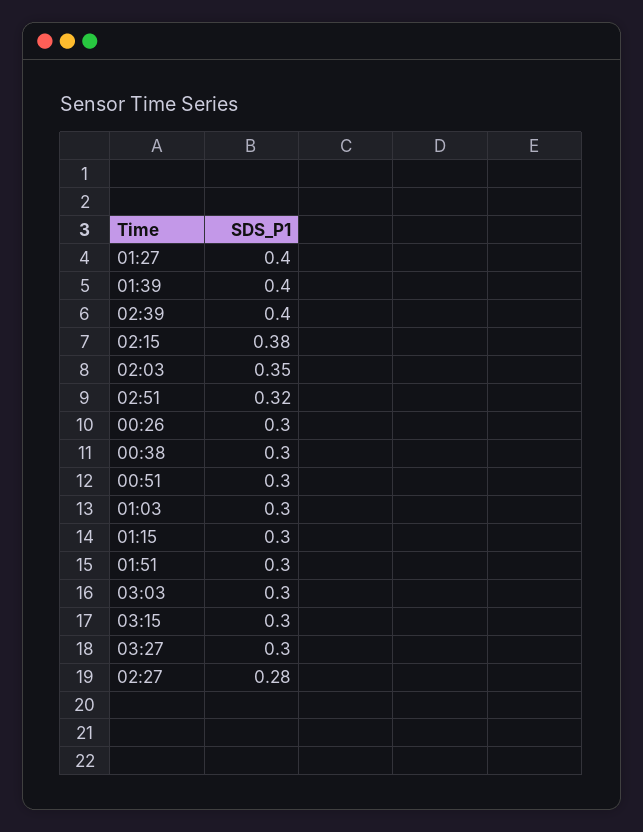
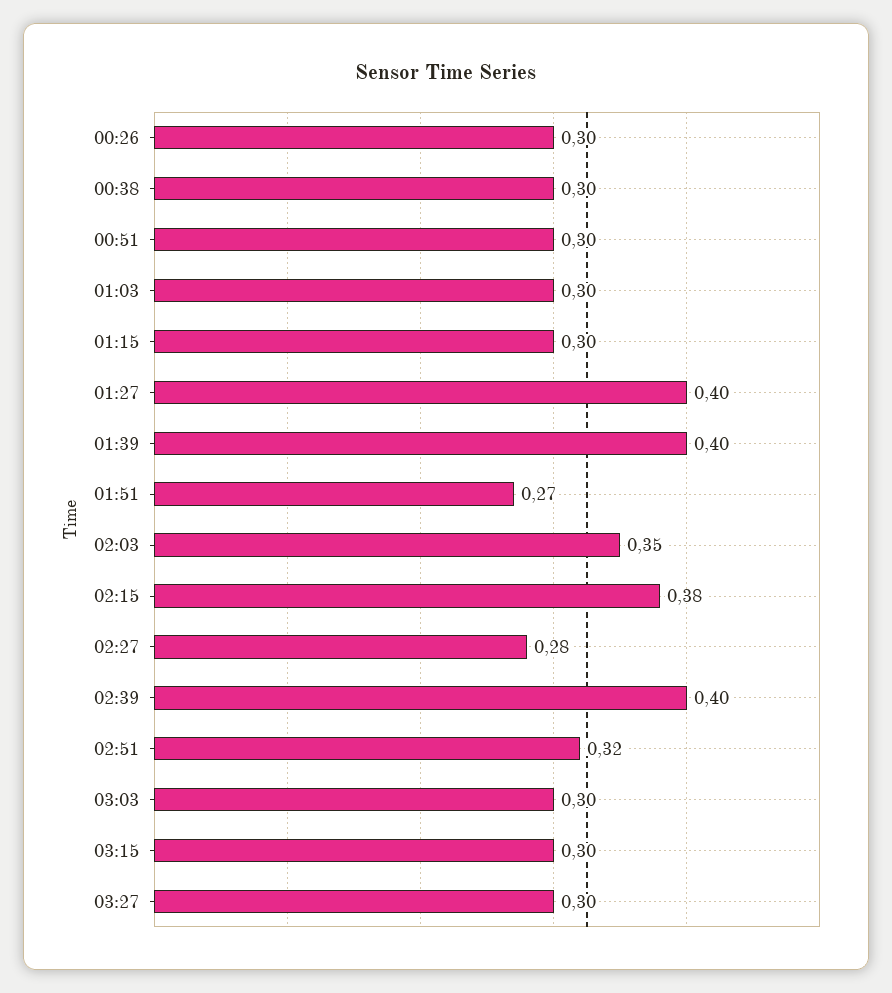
  {
    "01:27": 0.4,
    "01:39": 0.4,
    "02:39": 0.4,
    "02:15": 0.38,
    "02:03": 0.35,
    "02:51": 0.32,
    "00:26": 0.3,
    "00:38": 0.3,
    "00:51": 0.3,
    "01:03": 0.3,
    "01:15": 0.3,
-   "01:51": 0.3,
+   "01:51": 0.27,
    "03:03": 0.3,
    "03:15": 0.3,
    "03:27": 0.3,
    "02:27": 0.28
  }

